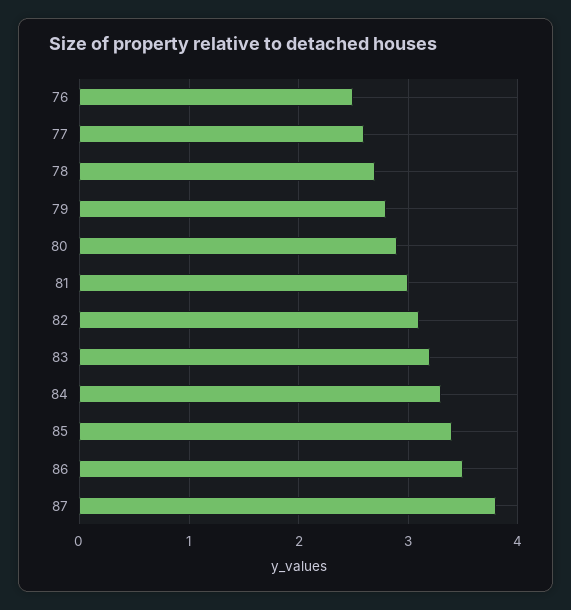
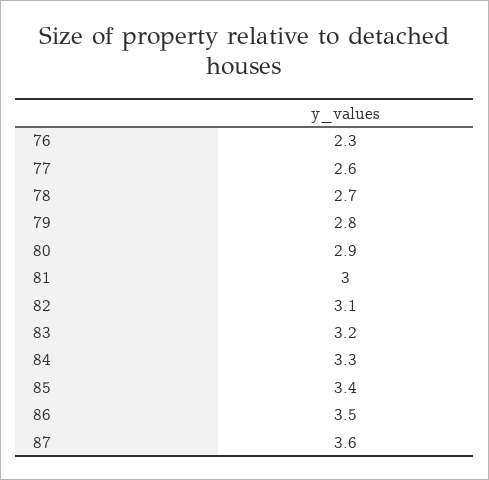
  {
-   "76": 2.5,
+   "76": 2.3,
    "77": 2.6,
    "78": 2.7,
    "79": 2.8,
    "80": 2.9,
    "81": 3,
    "82": 3.1,
    "83": 3.2,
    "84": 3.3,
    "85": 3.4,
    "86": 3.5,
-   "87": 3.8
+   "87": 3.6
  }

